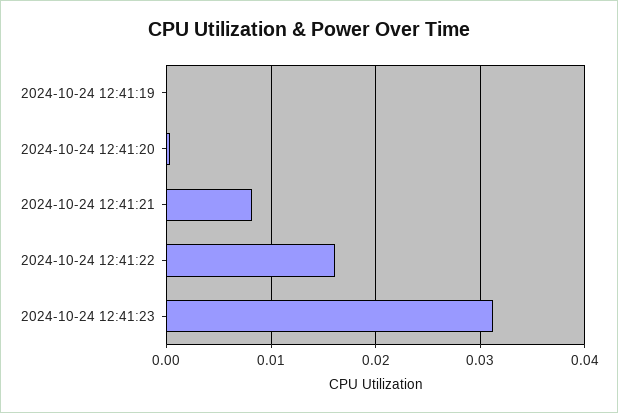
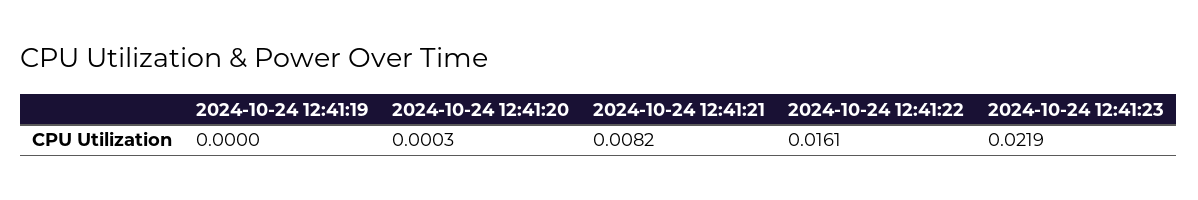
  {
    "2024-10-24 12:41:19": 0,
    "2024-10-24 12:41:20": 0.0003,
    "2024-10-24 12:41:21": 0.0082,
    "2024-10-24 12:41:22": 0.0161,
-   "2024-10-24 12:41:23": 0.031
+   "2024-10-24 12:41:23": 0.0219
  }

